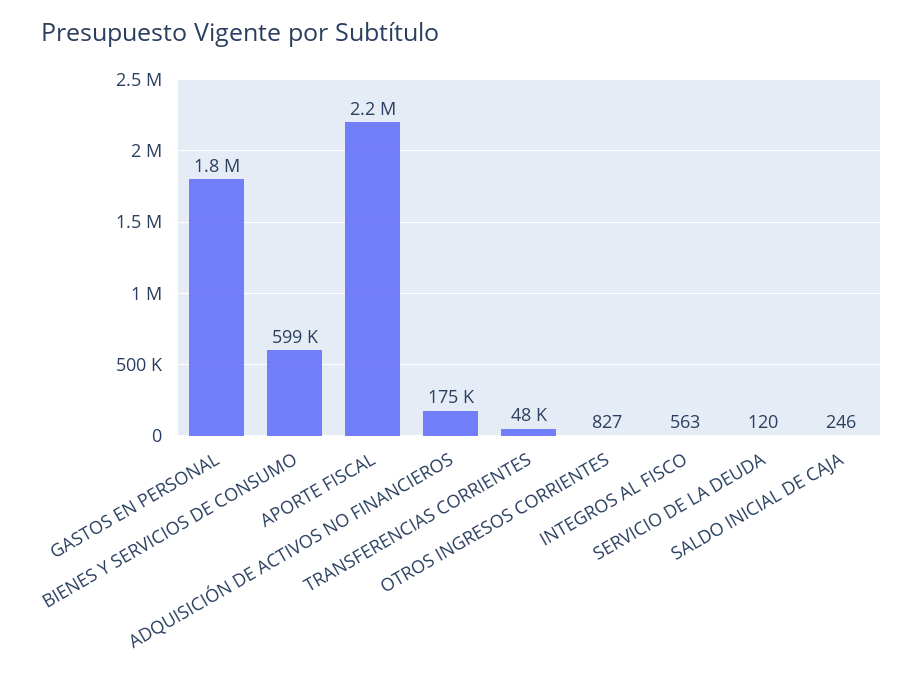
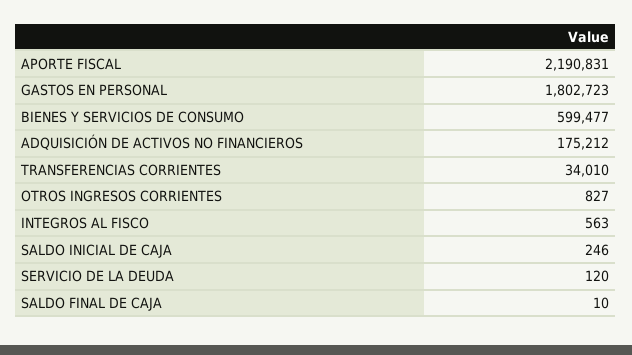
  {
    "GASTOS EN PERSONAL": 1802723,
    "BIENES Y SERVICIOS DE CONSUMO": 599477,
    "APORTE FISCAL": 2190831,
    "ADQUISICIÓN DE ACTIVOS NO FINANCIEROS": 175212,
-   "TRANSFERENCIAS CORRIENTES": 48000,
+   "TRANSFERENCIAS CORRIENTES": 34010,
    "OTROS INGRESOS CORRIENTES": 827,
    "INTEGROS AL FISCO": 563,
    "SERVICIO DE LA DEUDA": 120,
-   "SALDO INICIAL DE CAJA": 246
+   "SALDO INICIAL DE CAJA": 246,
+   "SALDO FINAL DE CAJA": 10
  }

